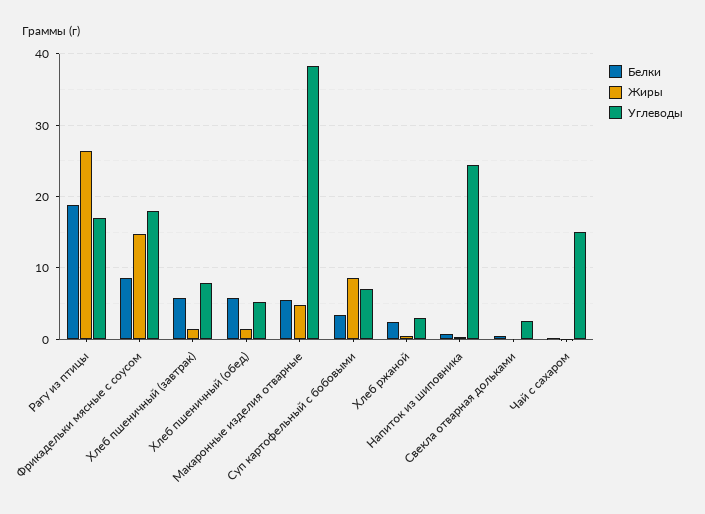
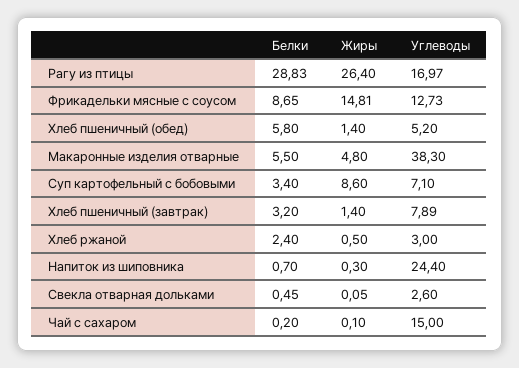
  {
    "Белки": {
-     "Рагу из птицы": 19,
+     "Рагу из птицы": 28.83,
      "Фрикадельки мясные с соусом": 8.65,
-     "Хлеб пшеничный (завтрак)": 6,
+     "Хлеб пшеничный (завтрак)": 3.2,
      "Хлеб пшеничный (обед)": 5.8,
      "Макаронные изделия отварные": 5.5,
      "Суп картофельный с бобовыми": 3.4,
      "Хлеб ржаной": 2.4,
      "Напиток из шиповника": 0.7,
      "Свекла отварная дольками": 0.45,
      "Чай с сахаром": 0.2
    },
    "Жиры": {
      "Рагу из птицы": 26.4,
      "Фрикадельки мясные с соусом": 14.81,
      "Хлеб пшеничный (завтрак)": 1.4,
      "Хлеб пшеничный (обед)": 1.4,
      "Макаронные изделия отварные": 4.8,
      "Суп картофельный с бобовыми": 8.6,
      "Хлеб ржаной": 0.5,
      "Напиток из шиповника": 0.3,
      "Свекла отварная дольками": 0.05,
      "Чай с сахаром": 0.1
    },
    "Углеводы": {
      "Рагу из птицы": 16.97,
-     "Фрикадельки мясные с соусом": 18,
+     "Фрикадельки мясные с соусом": 12.73,
      "Хлеб пшеничный (завтрак)": 7.89,
      "Хлеб пшеничный (обед)": 5.2,
      "Макаронные изделия отварные": 38.3,
      "Суп картофельный с бобовыми": 7.1,
      "Хлеб ржаной": 3,
      "Напиток из шиповника": 24.4,
      "Свекла отварная дольками": 2.6,
      "Чай с сахаром": 15
    }
  }

